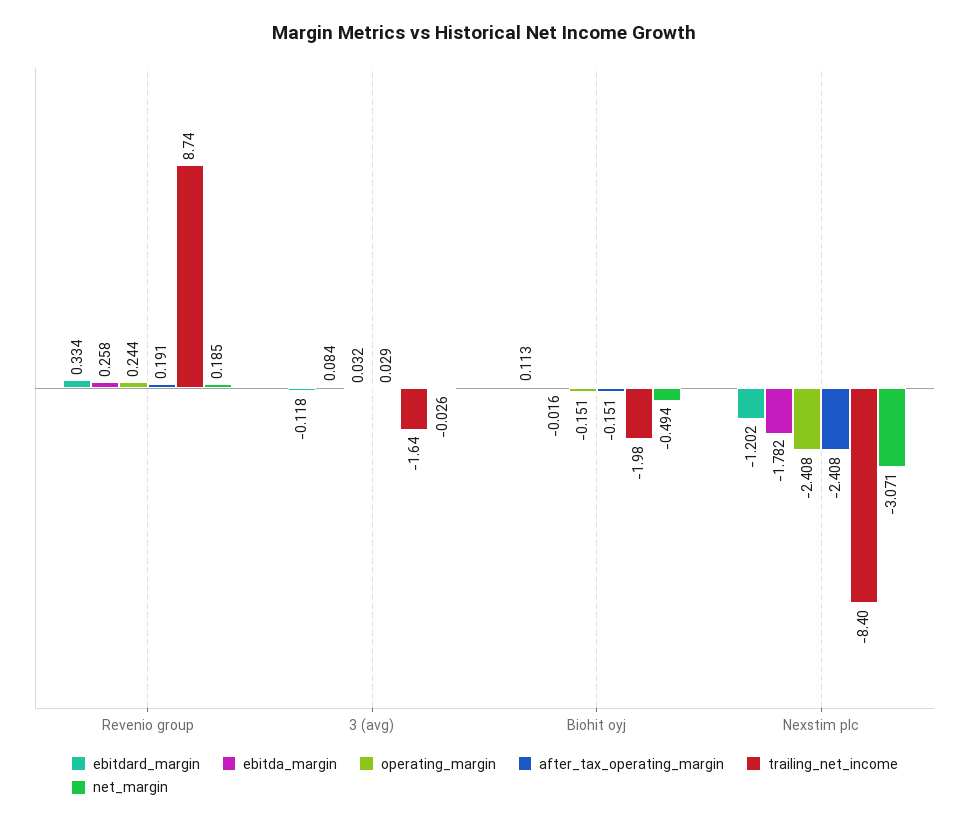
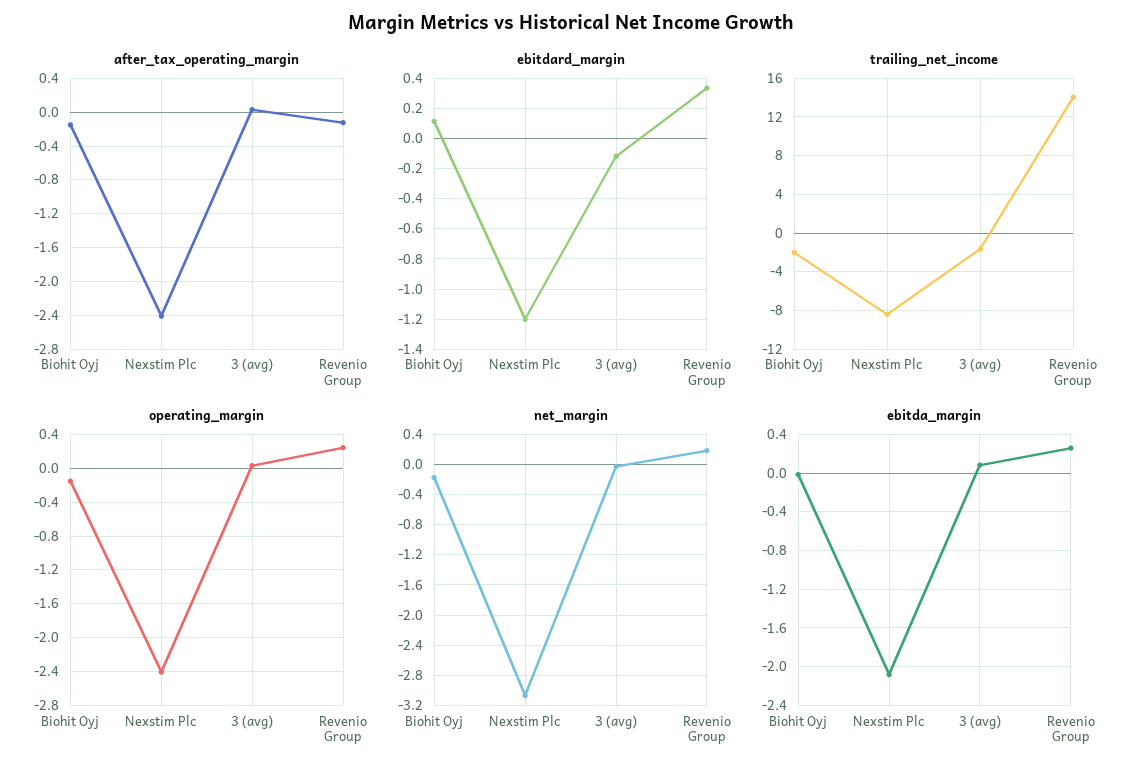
  {
    "ebitdard_margin": {
      "Revenio group": 0.334,
      "3 (avg)": -0.118,
      "Biohit oyj": 0.113,
      "Nexstim plc": -1.202
    },
    "ebitda_margin": {
      "Revenio group": 0.258,
      "3 (avg)": 0.084,
      "Biohit oyj": -0.016,
-     "Nexstim plc": -1.782
+     "Nexstim plc": -2.1
    },
    "operating_margin": {
      "Revenio group": 0.244,
      "3 (avg)": 0.032,
      "Biohit oyj": -0.151,
      "Nexstim plc": -2.408
    },
    "after_tax_operating_margin": {
-     "Revenio group": 0.191,
+     "Revenio group": -0.1,
      "3 (avg)": 0.029,
      "Biohit oyj": -0.151,
      "Nexstim plc": -2.408
    },
    "trailing_net_income": {
-     "Revenio group": 8.74,
+     "Revenio group": 14,
      "3 (avg)": -1.64,
      "Biohit oyj": -1.98,
      "Nexstim plc": -8.4
    },
    "net_margin": {
      "Revenio group": 0.185,
      "3 (avg)": -0.026,
-     "Biohit oyj": -0.494,
+     "Biohit oyj": -0.2,
      "Nexstim plc": -3.071
    }
  }

